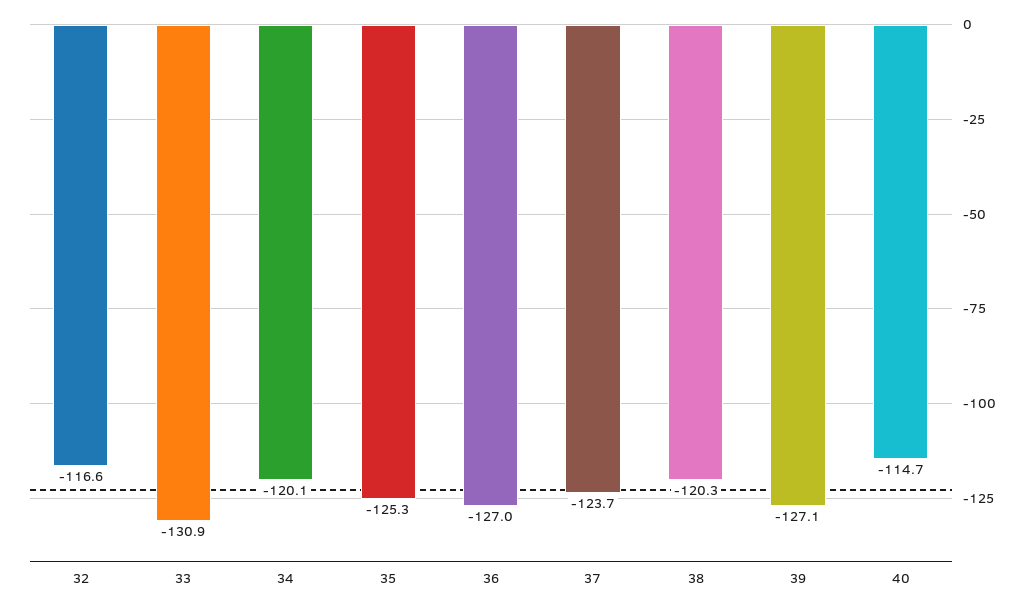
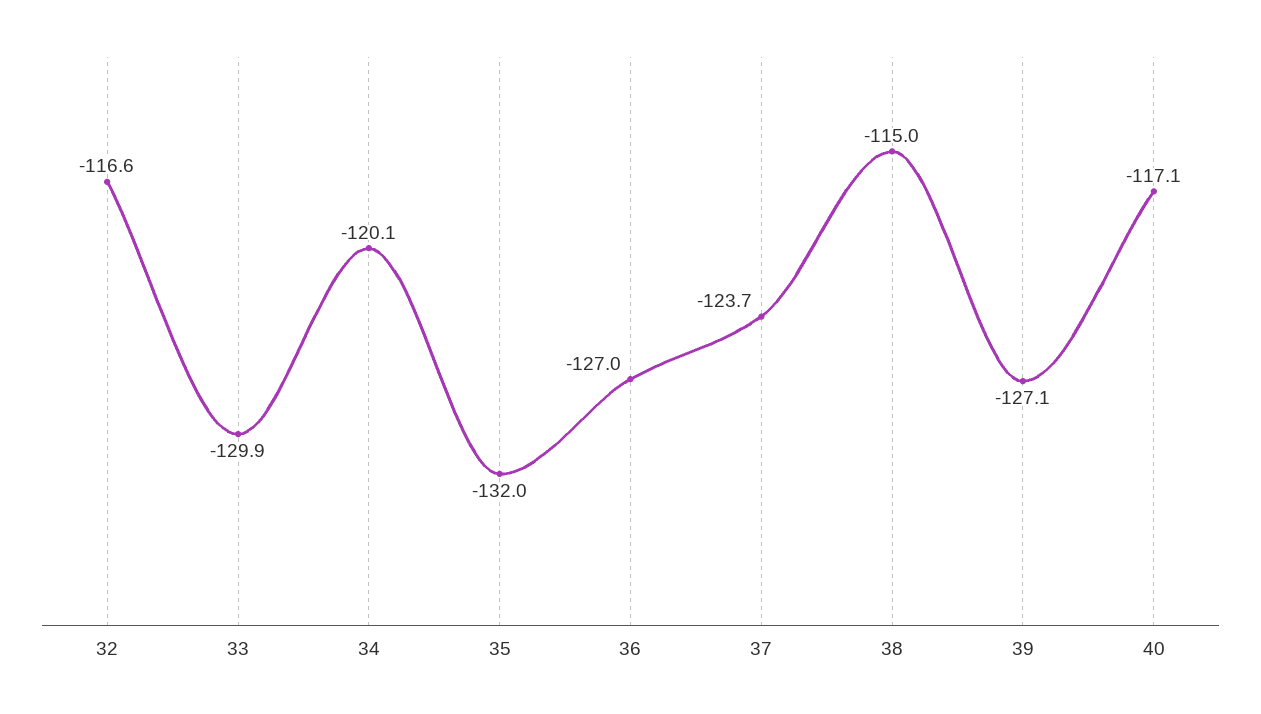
  {
    "32": -116.6,
-   "33": -130.9,
+   "33": -129.9,
    "34": -120.1,
-   "35": -125.3,
+   "35": -132,
    "36": -127,
    "37": -123.7,
-   "38": -120.3,
+   "38": -115,
    "39": -127.1,
-   "40": -114.7
+   "40": -117.1
  }

